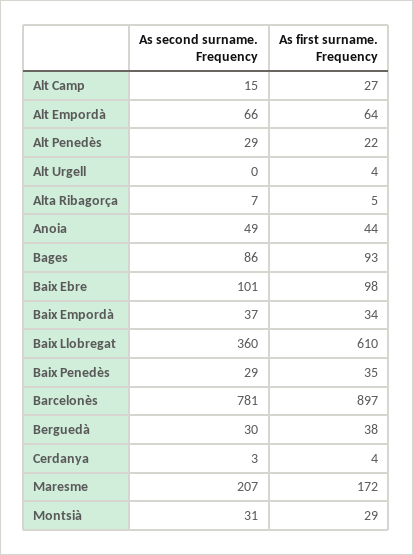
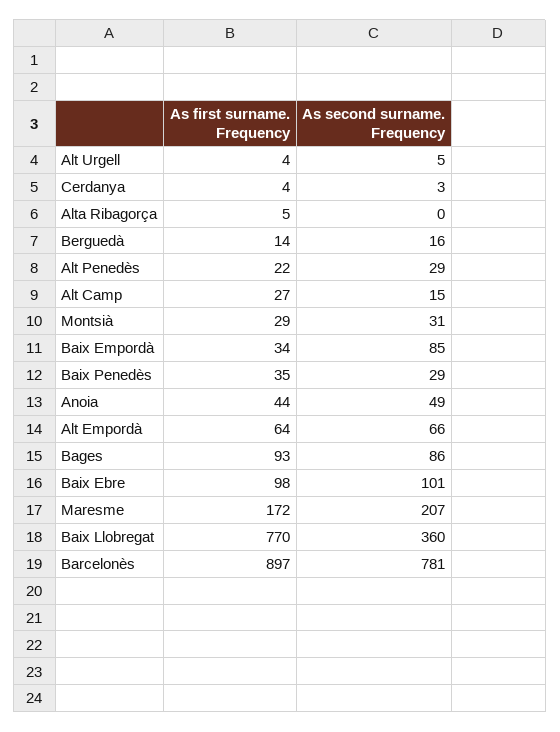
  {
    "As second surname. Frequency": {
      "Alt Camp": 15,
      "Alt Empordà": 66,
      "Alt Penedès": 29,
-     "Alt Urgell": 0,
+     "Alt Urgell": 5,
-     "Alta Ribagorça": 7,
+     "Alta Ribagorça": 0,
      "Anoia": 49,
      "Bages": 86,
      "Baix Ebre": 101,
-     "Baix Empordà": 37,
+     "Baix Empordà": 85,
      "Baix Llobregat": 360,
      "Baix Penedès": 29,
      "Barcelonès": 781,
-     "Berguedà": 30,
+     "Berguedà": 16,
      "Cerdanya": 3,
      "Maresme": 207,
      "Montsià": 31
    },
    "As first surname. Frequency": {
      "Alt Camp": 27,
      "Alt Empordà": 64,
      "Alt Penedès": 22,
      "Alt Urgell": 4,
      "Alta Ribagorça": 5,
      "Anoia": 44,
      "Bages": 93,
      "Baix Ebre": 98,
      "Baix Empordà": 34,
-     "Baix Llobregat": 610,
+     "Baix Llobregat": 770,
      "Baix Penedès": 35,
      "Barcelonès": 897,
-     "Berguedà": 38,
+     "Berguedà": 14,
      "Cerdanya": 4,
      "Maresme": 172,
      "Montsià": 29
    }
  }

